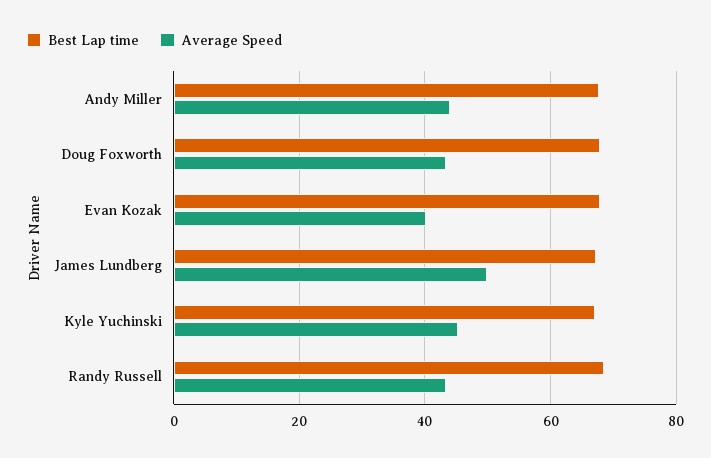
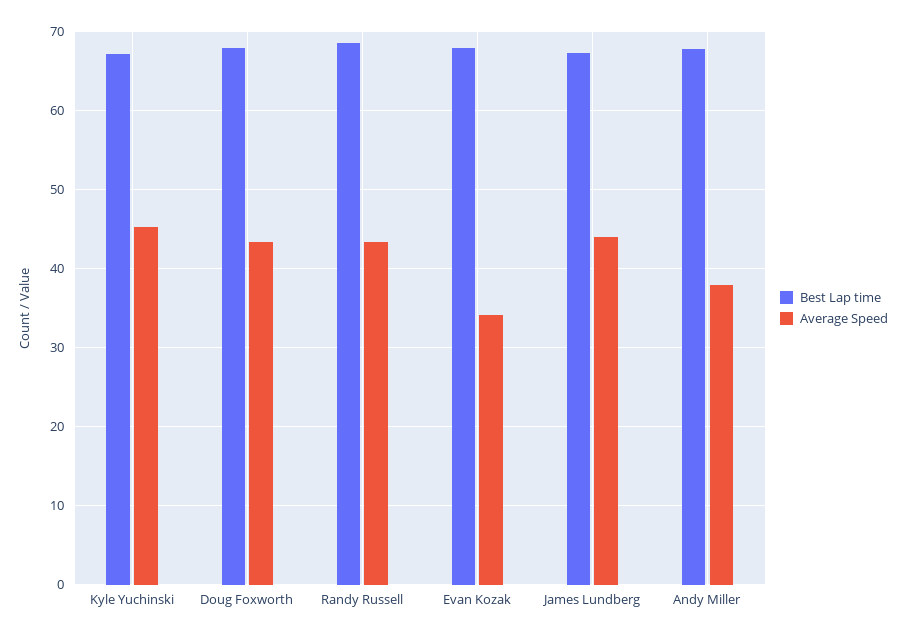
  {
    "Best Lap time": {
      "Andy Miller": 68,
      "Doug Foxworth": 68,
      "Evan Kozak": 68,
      "James Lundberg": 67,
      "Kyle Yuchinski": 67,
      "Randy Russell": 68
    },
    "Average Speed": {
-     "Andy Miller": 44,
+     "Andy Miller": 38,
      "Doug Foxworth": 43,
-     "Evan Kozak": 40,
+     "Evan Kozak": 34,
-     "James Lundberg": 50,
+     "James Lundberg": 44,
      "Kyle Yuchinski": 45,
      "Randy Russell": 43
    }
  }

